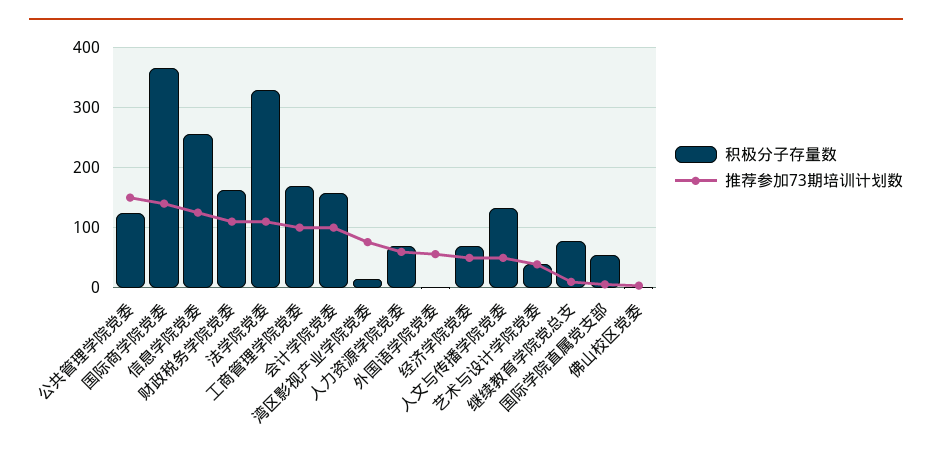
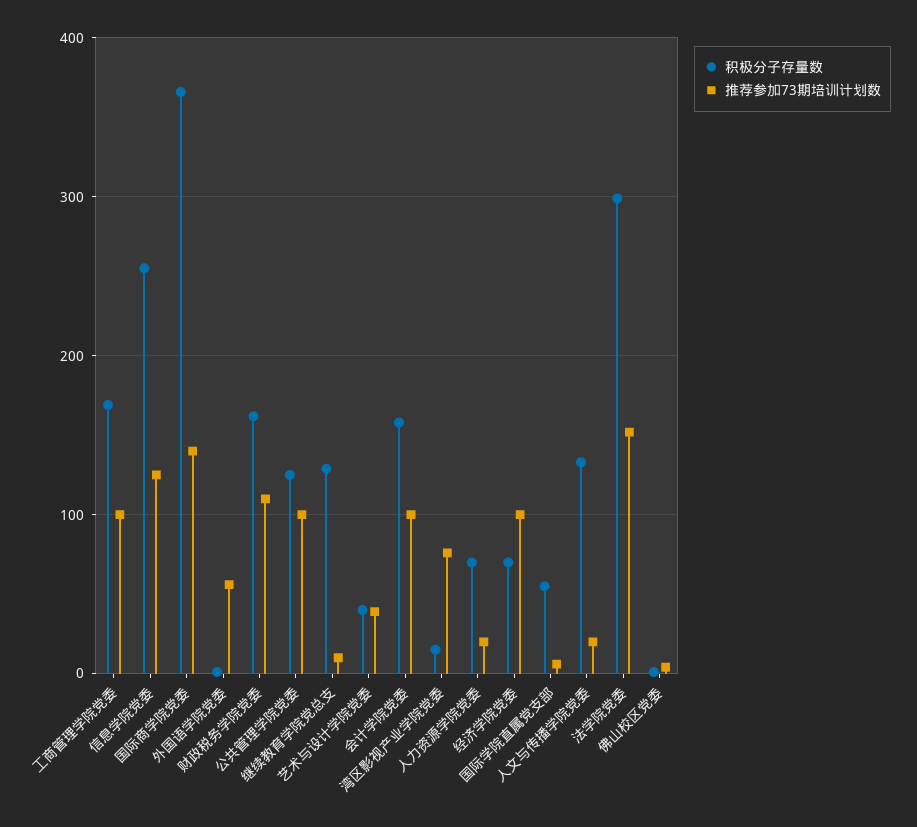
  {
    "积极分子存量数": {
      "公共管理学院党委": 130,
      "国际商学院党委": 370,
      "信息学院党委": 260,
      "财政税务学院党委": 160,
-     "法学院党委": 330,
+     "法学院党委": 300,
      "工商管理学院党委": 170,
      "会计学院党委": 160,
      "湾区影视产业学院党委": 20,
      "人力资源学院党委": 70,
      "外国语学院党委": 0,
      "经济学院党委": 70,
      "人文与传播学院党委": 130,
      "艺术与设计学院党委": 40,
-     "继续教育学院党总支": 80,
+     "继续教育学院党总支": 130,
      "国际学院直属党支部": 60,
      "佛山校区党委": 0
    },
    "推荐参加73期培训计划数": {
-     "公共管理学院党委": 150,
+     "公共管理学院党委": 100,
      "国际商学院党委": 140,
      "信息学院党委": 130,
      "财政税务学院党委": 110,
-     "法学院党委": 110,
+     "法学院党委": 150,
      "工商管理学院党委": 100,
      "会计学院党委": 100,
      "湾区影视产业学院党委": 80,
-     "人力资源学院党委": 60,
+     "人力资源学院党委": 20,
      "外国语学院党委": 60,
-     "经济学院党委": 50,
+     "经济学院党委": 100,
-     "人文与传播学院党委": 50,
+     "人文与传播学院党委": 20,
      "艺术与设计学院党委": 40,
      "继续教育学院党总支": 10,
      "国际学院直属党支部": 10,
      "佛山校区党委": 0
    }
  }

